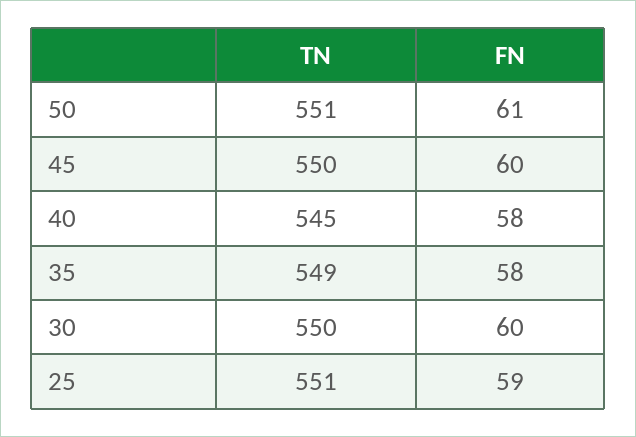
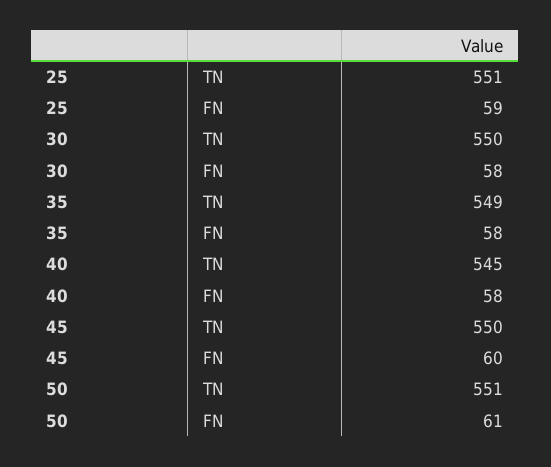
  {
    "TN": {
      "50": 551,
      "45": 550,
      "40": 545,
      "35": 549,
      "30": 550,
      "25": 551
    },
    "FN": {
      "50": 61,
      "45": 60,
      "40": 58,
      "35": 58,
-     "30": 60,
+     "30": 58,
      "25": 59
    }
  }

